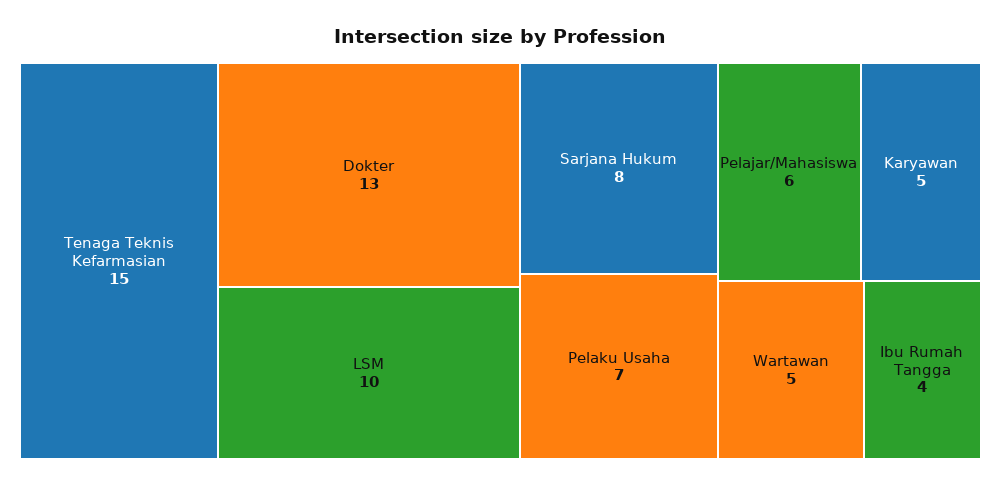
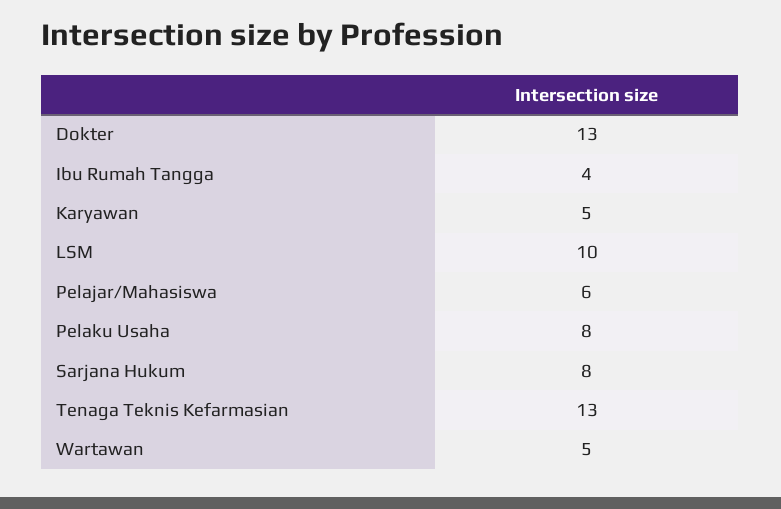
  {
-   "Tenaga Teknis Kefarmasian": 15,
+   "Tenaga Teknis Kefarmasian": 13,
    "Dokter": 13,
    "LSM": 10,
    "Sarjana Hukum": 8,
-   "Pelaku Usaha": 7,
+   "Pelaku Usaha": 8,
    "Pelajar/Mahasiswa": 6,
    "Karyawan": 5,
    "Wartawan": 5,
    "Ibu Rumah Tangga": 4
  }

